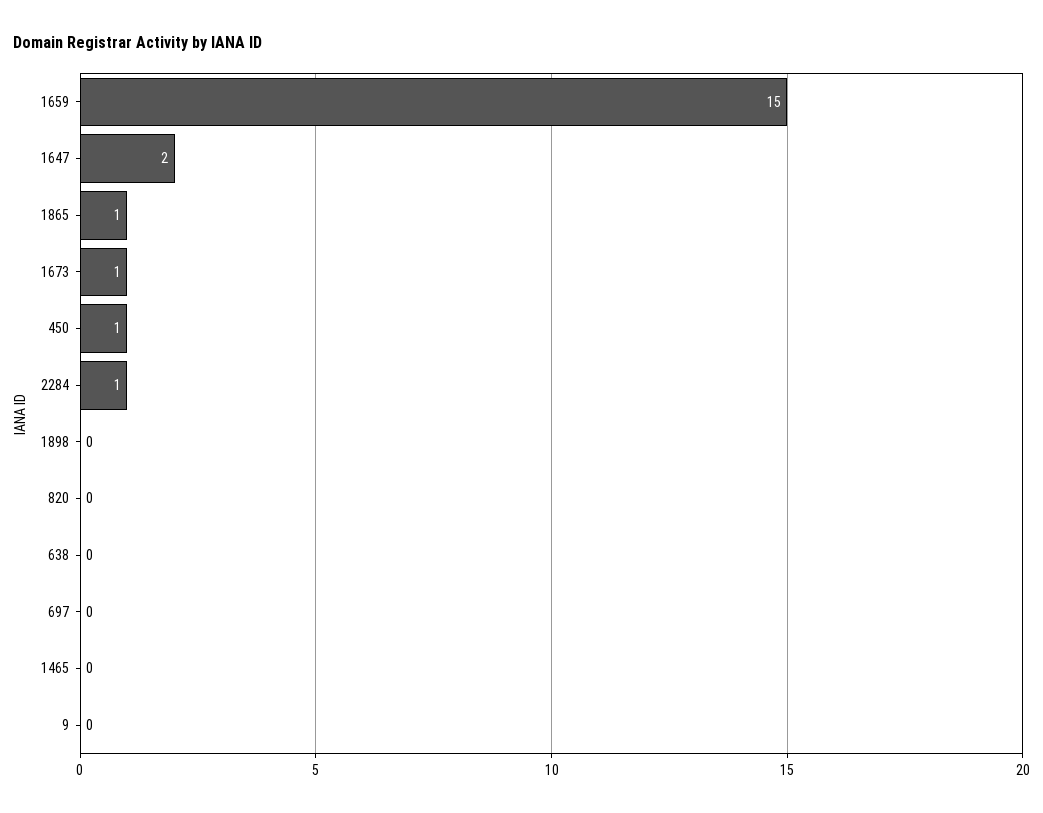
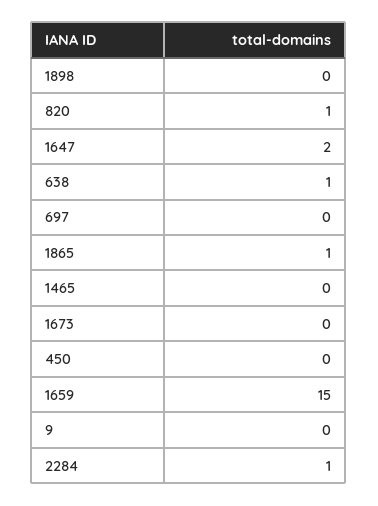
  {
    "1659": 15,
    "1647": 2,
    "1865": 1,
-   "1673": 1,
+   "1673": 0,
-   "450": 1,
+   "450": 0,
    "2284": 1,
    "1898": 0,
-   "820": 0,
+   "820": 1,
-   "638": 0,
+   "638": 1,
    "697": 0,
    "1465": 0,
    "9": 0
  }

